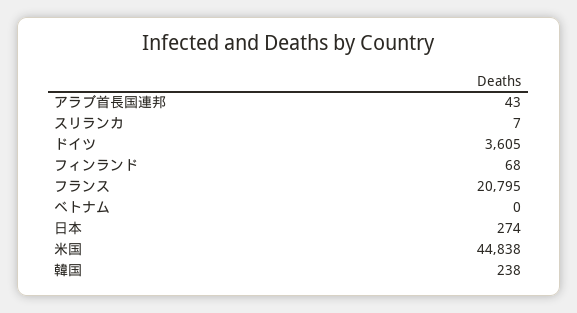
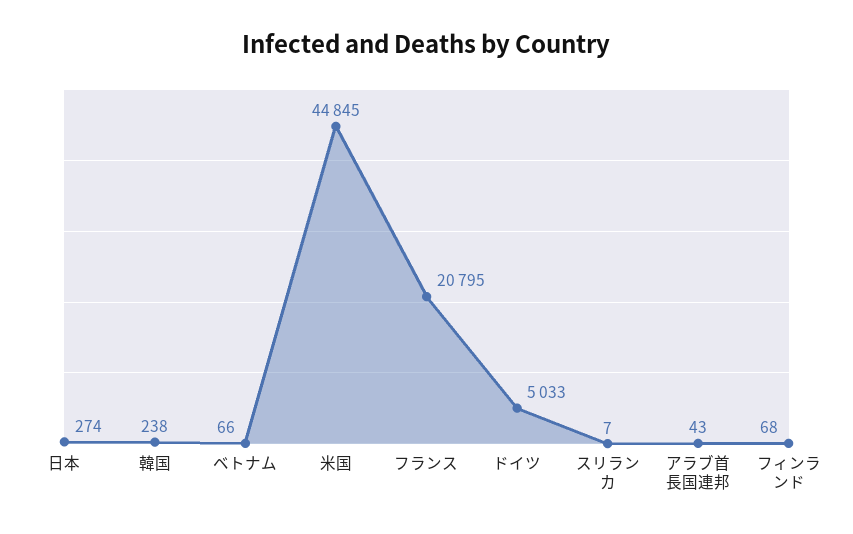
  {
    "アラブ首長国連邦": 43,
    "スリランカ": 7,
-   "ドイツ": 3605,
+   "ドイツ": 5033,
    "フィンランド": 68,
    "フランス": 20795,
-   "ベトナム": 0,
+   "ベトナム": 66,
    "日本": 274,
-   "米国": 44838,
+   "米国": 44845,
    "韓国": 238
  }

